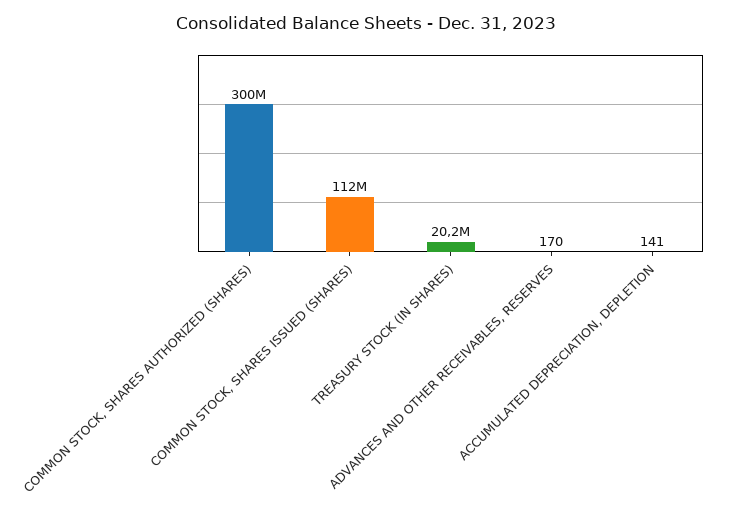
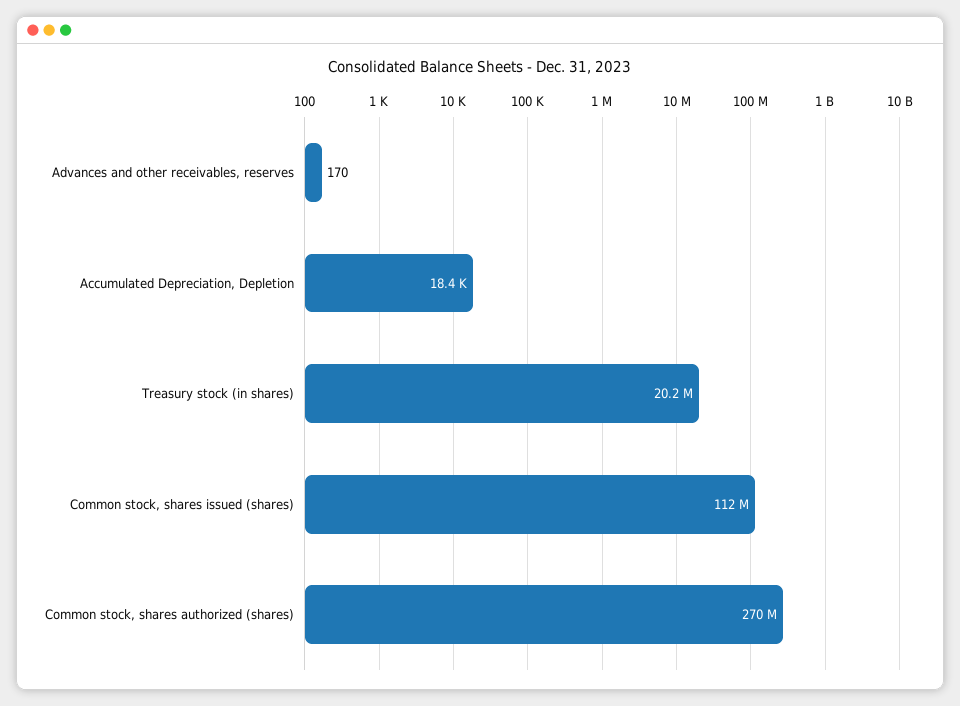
  {
-   "COMMON STOCK, SHARES AUTHORIZED (SHARES)": 300000000,
+   "COMMON STOCK, SHARES AUTHORIZED (SHARES)": 270000000,
    "COMMON STOCK, SHARES ISSUED (SHARES)": 112000000,
    "TREASURY STOCK (IN SHARES)": 20200000,
    "ADVANCES AND OTHER RECEIVABLES, RESERVES": 170,
-   "ACCUMULATED DEPRECIATION, DEPLETION": 141
+   "ACCUMULATED DEPRECIATION, DEPLETION": 18400
  }

